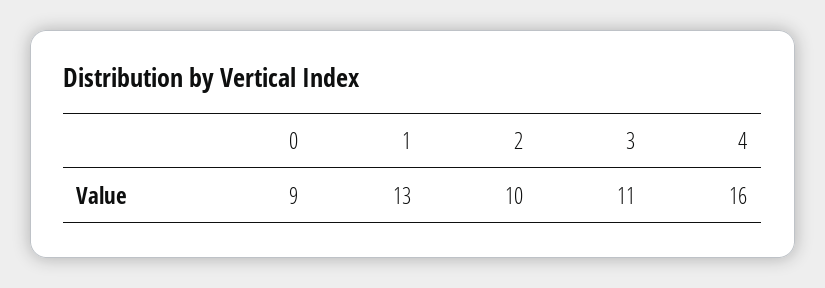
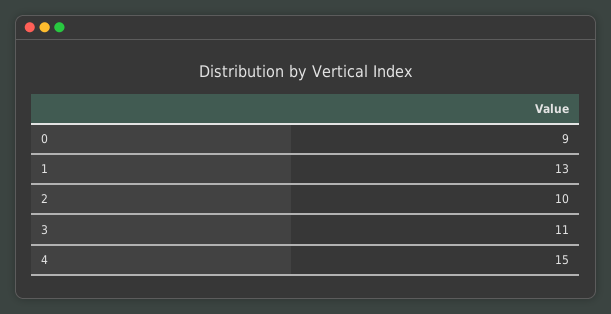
  {
    "0": 9,
    "1": 13,
    "2": 10,
    "3": 11,
-   "4": 16
+   "4": 15
  }

